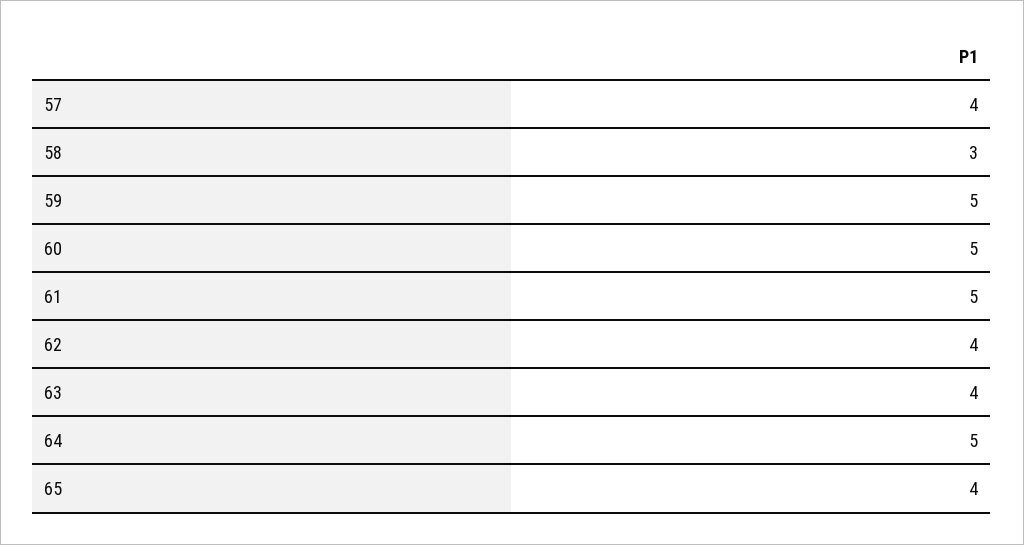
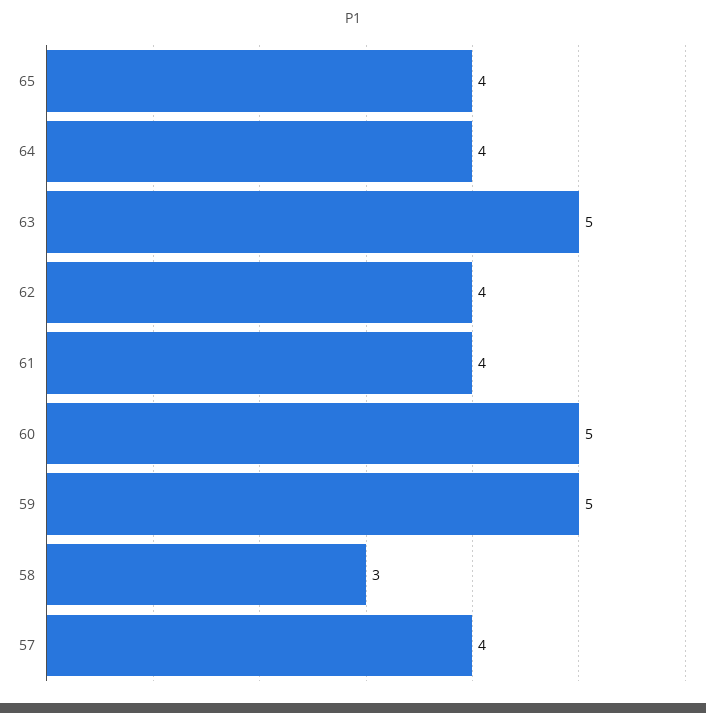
  {
    "57": 4,
    "58": 3,
    "59": 5,
    "60": 5,
-   "61": 5,
+   "61": 4,
    "62": 4,
-   "63": 4,
+   "63": 5,
-   "64": 5,
+   "64": 4,
    "65": 4
  }

